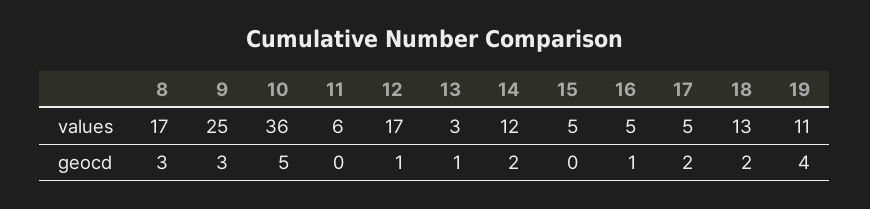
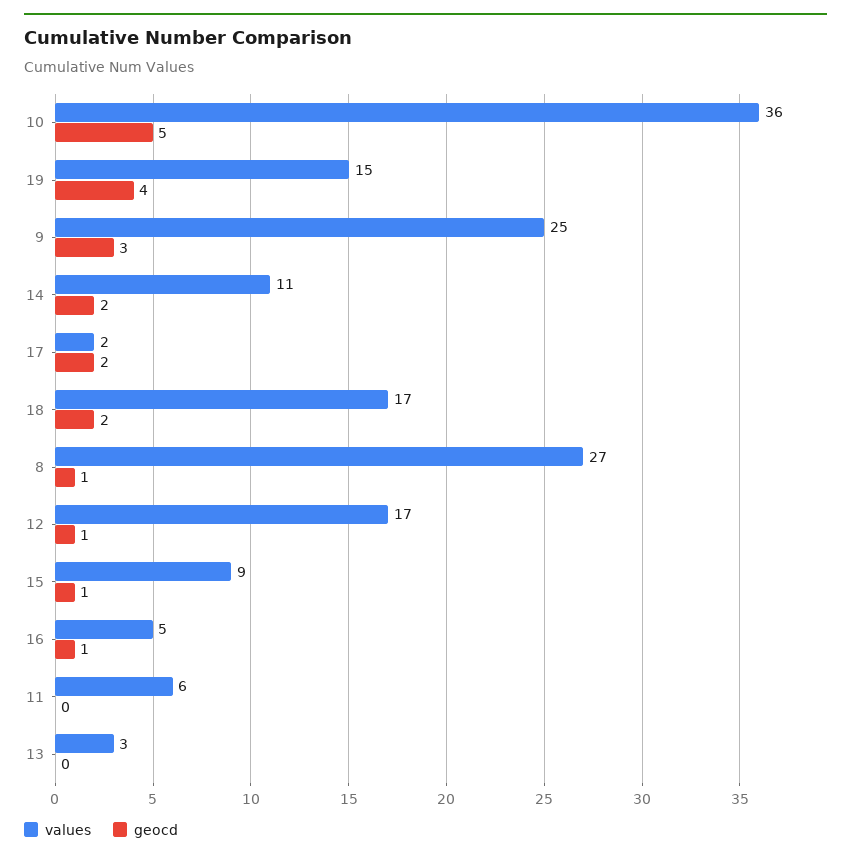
  {
    "values": {
-     "8": 17,
+     "8": 27,
      "9": 25,
      "10": 36,
      "11": 6,
      "12": 17,
      "13": 3,
-     "14": 12,
+     "14": 11,
-     "15": 5,
+     "15": 9,
      "16": 5,
-     "17": 5,
+     "17": 2,
-     "18": 13,
+     "18": 17,
-     "19": 11
+     "19": 15
    },
    "geocd": {
-     "8": 3,
+     "8": 1,
      "9": 3,
      "10": 5,
      "11": 0,
      "12": 1,
-     "13": 1,
+     "13": 0,
      "14": 2,
-     "15": 0,
+     "15": 1,
      "16": 1,
      "17": 2,
      "18": 2,
      "19": 4
    }
  }

